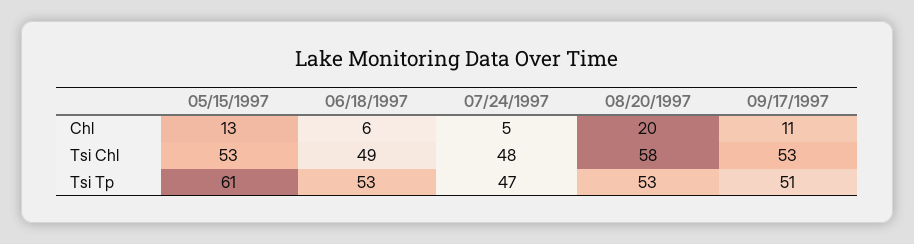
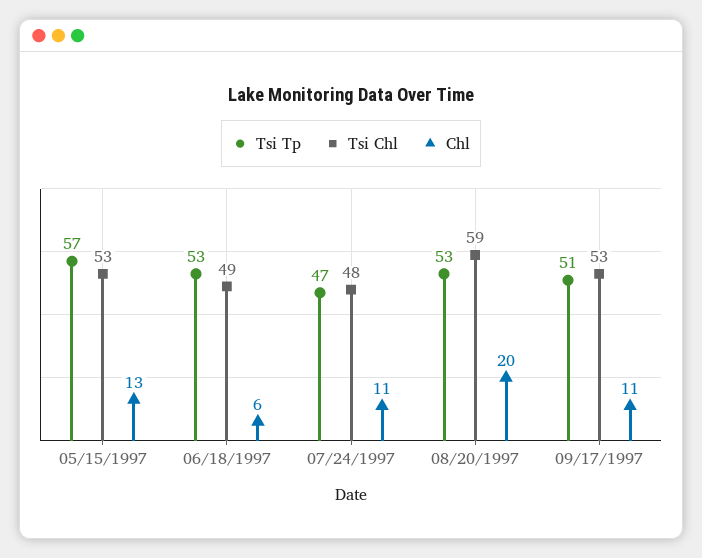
  {
    "Chl": {
      "05/15/1997": 13,
      "06/18/1997": 6,
-     "07/24/1997": 5,
+     "07/24/1997": 11,
      "08/20/1997": 20,
      "09/17/1997": 11
    },
    "Tsi Chl": {
      "05/15/1997": 53,
      "06/18/1997": 49,
      "07/24/1997": 48,
-     "08/20/1997": 58,
+     "08/20/1997": 59,
      "09/17/1997": 53
    },
    "Tsi Tp": {
-     "05/15/1997": 61,
+     "05/15/1997": 57,
      "06/18/1997": 53,
      "07/24/1997": 47,
      "08/20/1997": 53,
      "09/17/1997": 51
    }
  }

